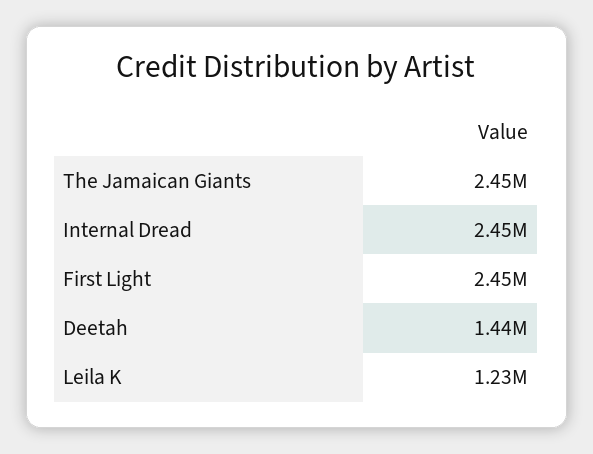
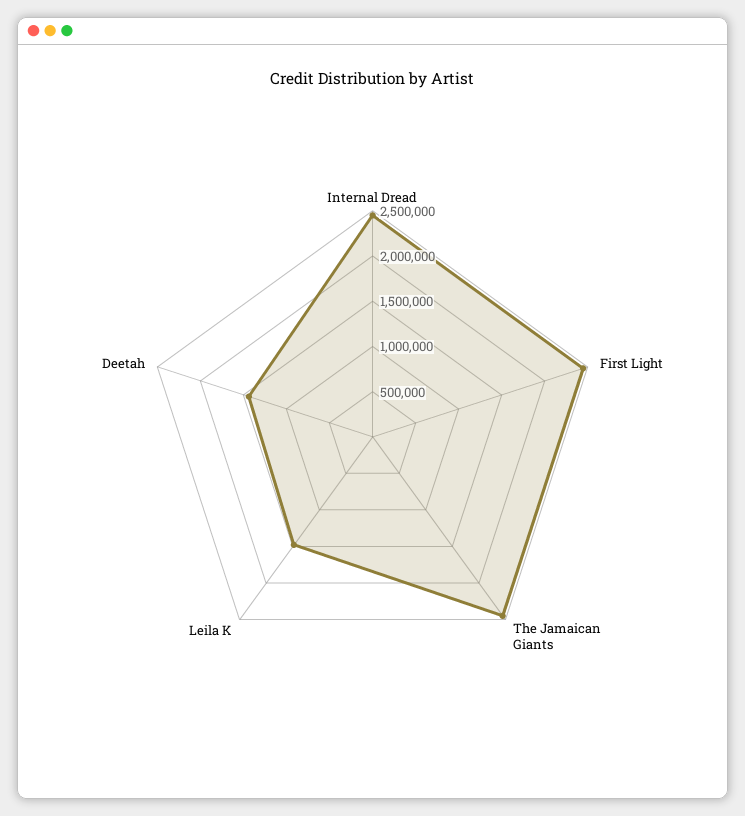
  {
    "The Jamaican Giants": 2450000,
    "Internal Dread": 2450000,
    "First Light": 2450000,
    "Deetah": 1440000,
-   "Leila K": 1230000
+   "Leila K": 1500000
  }

